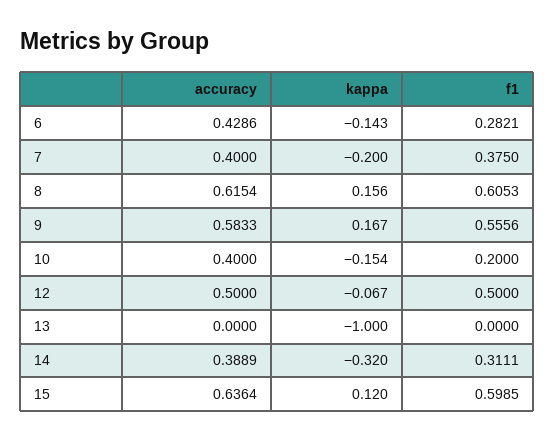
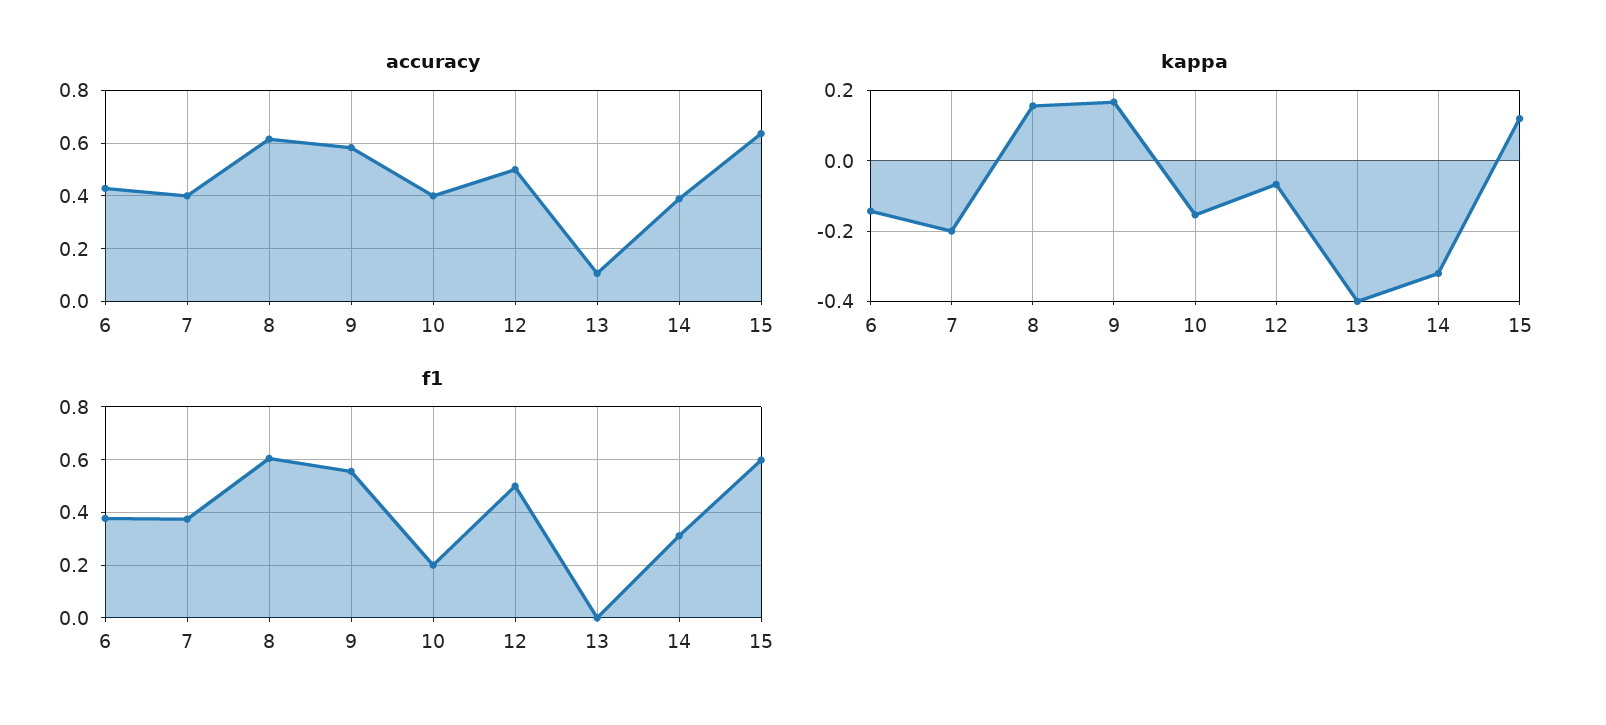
  {
    "accuracy": {
      "6": 0.4286,
      "7": 0.4,
      "8": 0.6154,
      "9": 0.5833,
      "10": 0.4,
      "12": 0.5,
-     "13": 0,
+     "13": 0.1,
      "14": 0.3889,
      "15": 0.6364
    },
    "kappa": {
      "6": -0.143,
      "7": -0.2,
      "8": 0.156,
      "9": 0.167,
      "10": -0.154,
      "12": -0.067,
-     "13": -1,
+     "13": -0.4,
      "14": -0.32,
      "15": 0.12
    },
    "f1": {
-     "6": 0.2821,
+     "6": 0.375,
      "7": 0.375,
      "8": 0.6053,
      "9": 0.5556,
      "10": 0.2,
      "12": 0.5,
      "13": 0,
      "14": 0.3111,
      "15": 0.5985
    }
  }

